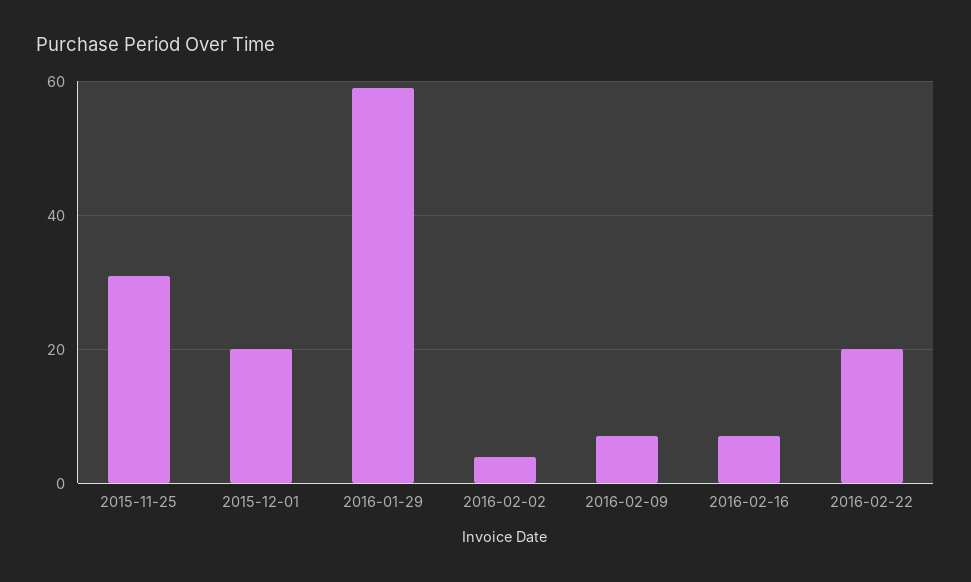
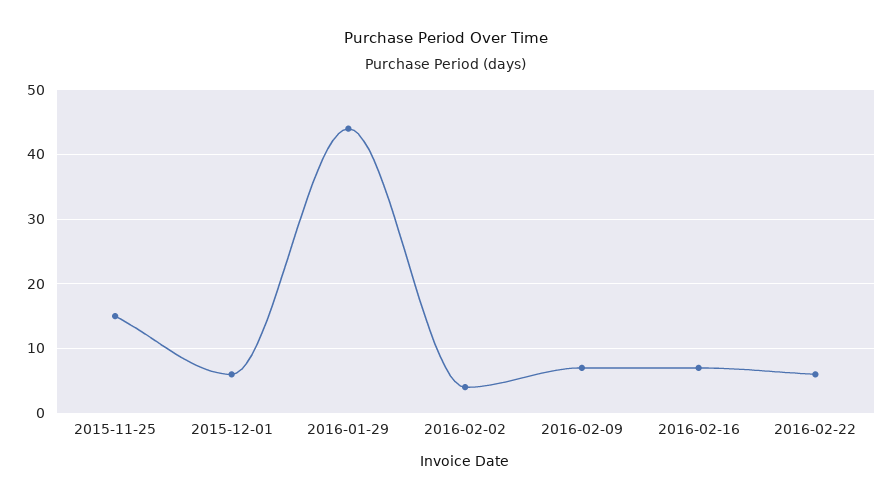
  {
-   "2015-11-25": 30,
+   "2015-11-25": 15,
-   "2015-12-01": 20,
+   "2015-12-01": 6,
-   "2016-01-29": 60,
+   "2016-01-29": 44,
    "2016-02-02": 4,
    "2016-02-09": 7,
    "2016-02-16": 7,
-   "2016-02-22": 20
+   "2016-02-22": 6
  }

